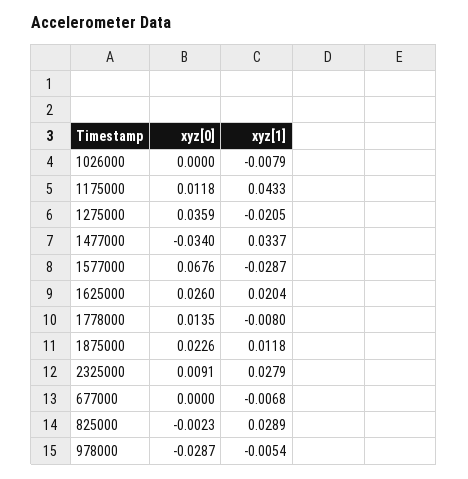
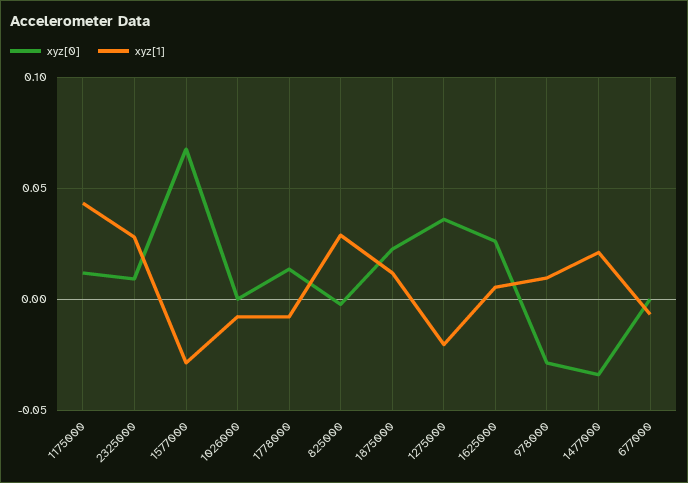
  {
    "xyz[0]": {
      "1026000": 0,
      "1175000": 0.0118,
      "1275000": 0.0359,
      "1477000": -0.034,
      "1577000": 0.0676,
      "1625000": 0.026,
      "1778000": 0.0135,
      "1875000": 0.0226,
      "2325000": 0.0091,
      "677000": 0,
      "825000": -0.0023,
      "978000": -0.0287
    },
    "xyz[1]": {
      "1026000": -0.0079,
      "1175000": 0.0433,
      "1275000": -0.0205,
-     "1477000": 0.0337,
+     "1477000": 0.02,
      "1577000": -0.0287,
-     "1625000": 0.0204,
+     "1625000": 0.005,
      "1778000": -0.008,
      "1875000": 0.0118,
      "2325000": 0.0279,
      "677000": -0.0068,
      "825000": 0.0289,
-     "978000": -0.0054
+     "978000": 0.01
    }
  }

